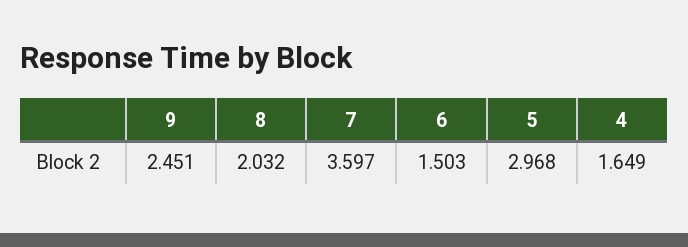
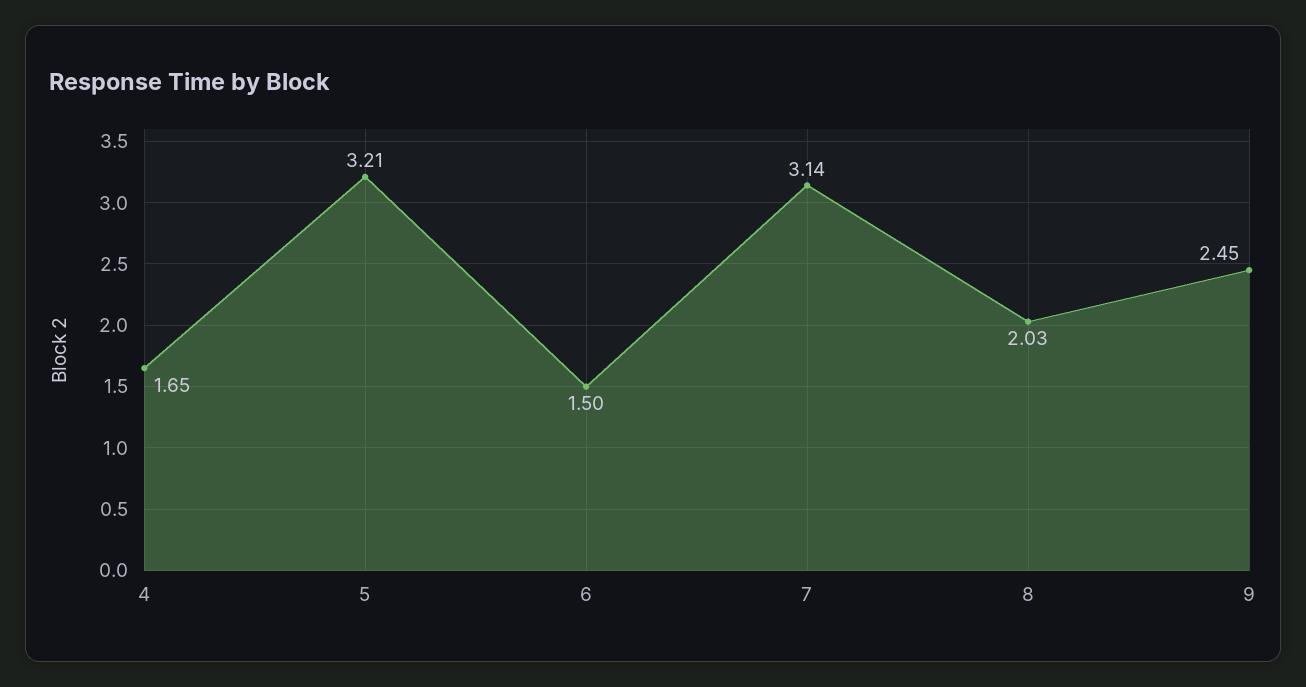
  {
    "9": 2.451,
    "8": 2.032,
-   "7": 3.597,
+   "7": 3.14,
    "6": 1.503,
-   "5": 2.968,
+   "5": 3.21,
    "4": 1.649
  }

